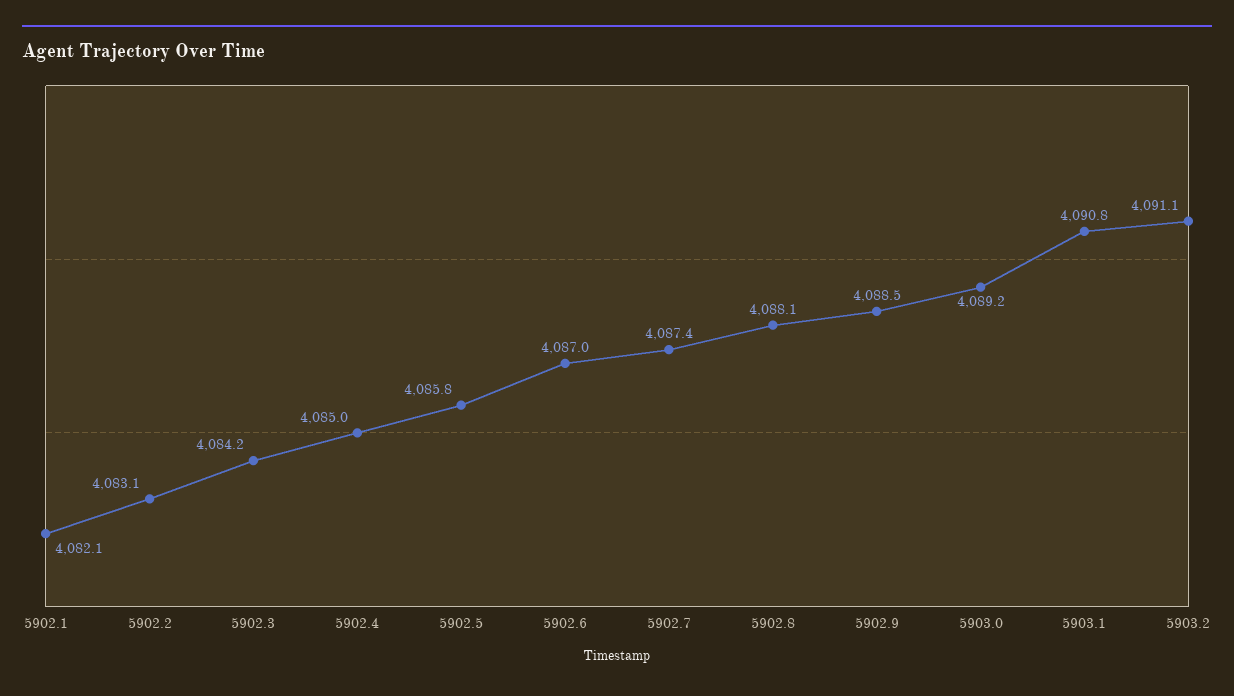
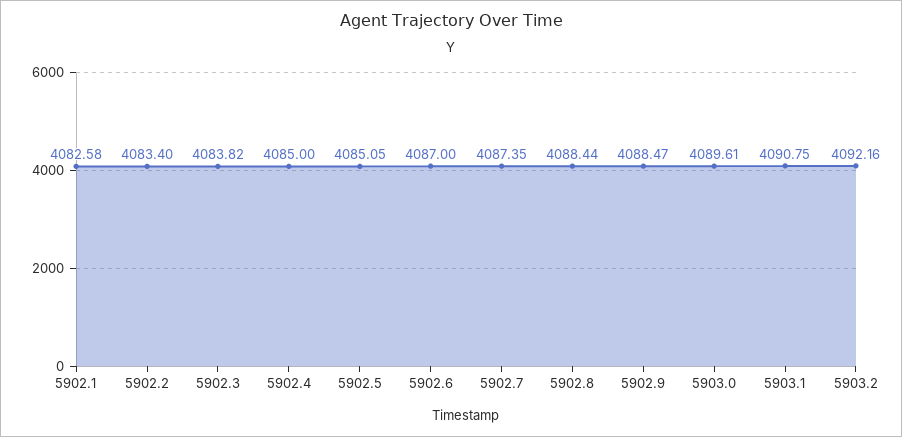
  {
-   "5902.1": 4082.1,
+   "5902.1": 4082.58,
-   "5902.2": 4083.1,
+   "5902.2": 4083.4,
-   "5902.3": 4084.2,
+   "5902.3": 4083.82,
    "5902.4": 4085,
-   "5902.5": 4085.8,
+   "5902.5": 4085.05,
    "5902.6": 4087,
    "5902.7": 4087.35,
-   "5902.8": 4088.1,
+   "5902.8": 4088.44,
    "5902.9": 4088.47,
-   "5903.0": 4089.2,
+   "5903.0": 4089.61,
    "5903.1": 4090.75,
-   "5903.2": 4091.1
+   "5903.2": 4092.16
  }

